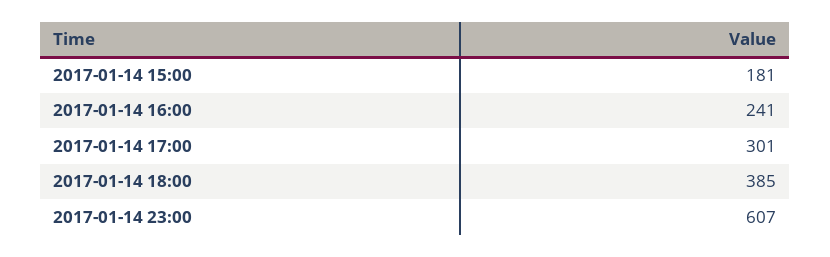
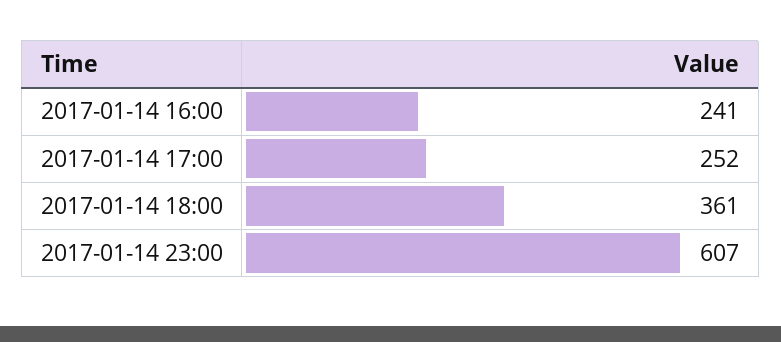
  {
-   "2017-01-14 15:00": 181,
    "2017-01-14 16:00": 241,
-   "2017-01-14 17:00": 301,
+   "2017-01-14 17:00": 252,
-   "2017-01-14 18:00": 385,
+   "2017-01-14 18:00": 361,
    "2017-01-14 23:00": 607
  }

